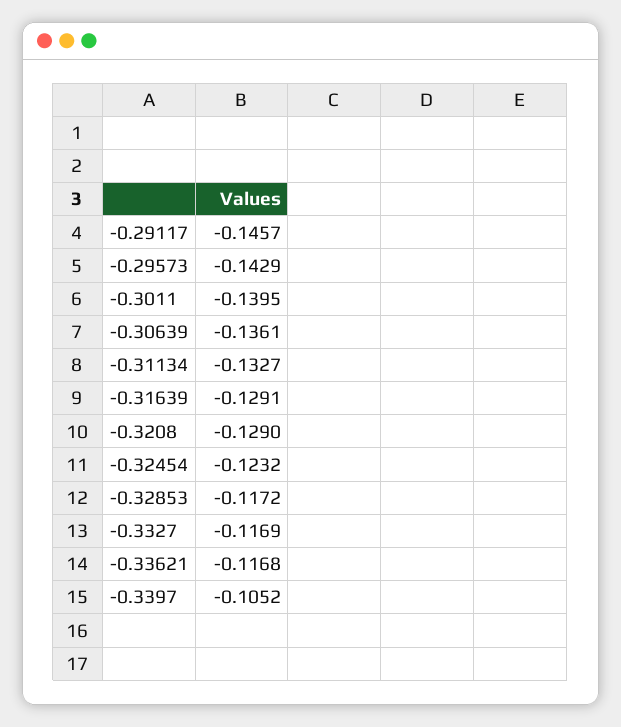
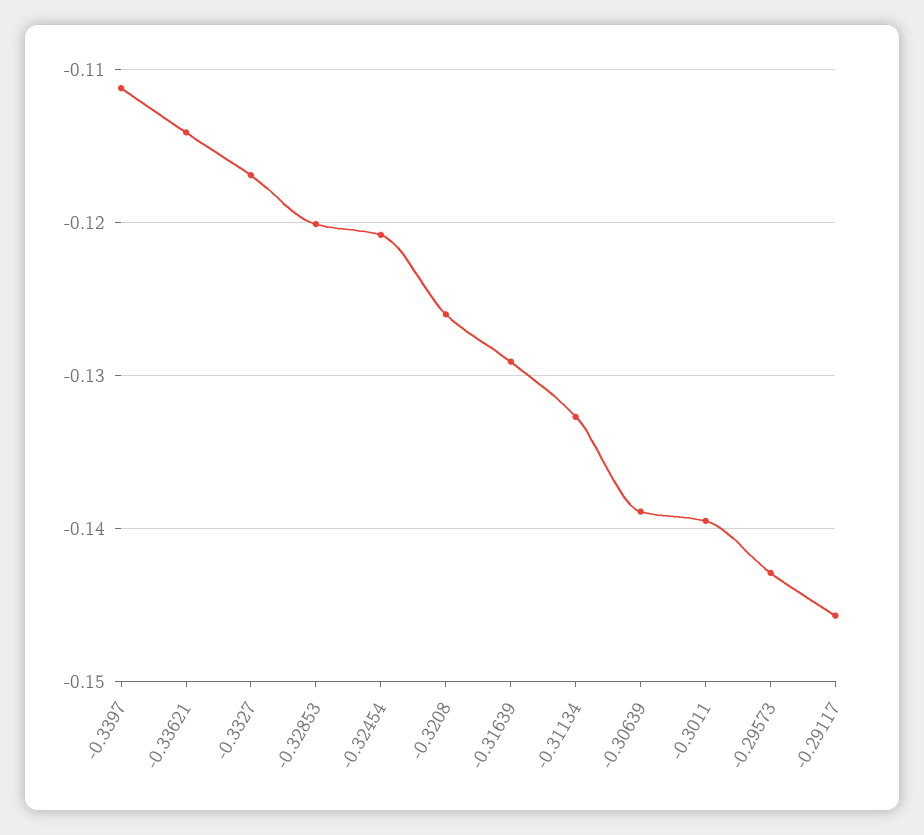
  {
    "-0.29117": -0.1457,
    "-0.29573": -0.1429,
    "-0.3011": -0.1395,
-   "-0.30639": -0.1361,
+   "-0.30639": -0.139,
    "-0.31134": -0.1327,
    "-0.31639": -0.1291,
-   "-0.3208": -0.129,
+   "-0.3208": -0.126,
-   "-0.32454": -0.1232,
+   "-0.32454": -0.121,
-   "-0.32853": -0.1172,
+   "-0.32853": -0.12,
    "-0.3327": -0.1169,
-   "-0.33621": -0.1168,
+   "-0.33621": -0.114,
-   "-0.3397": -0.1052
+   "-0.3397": -0.111
  }

